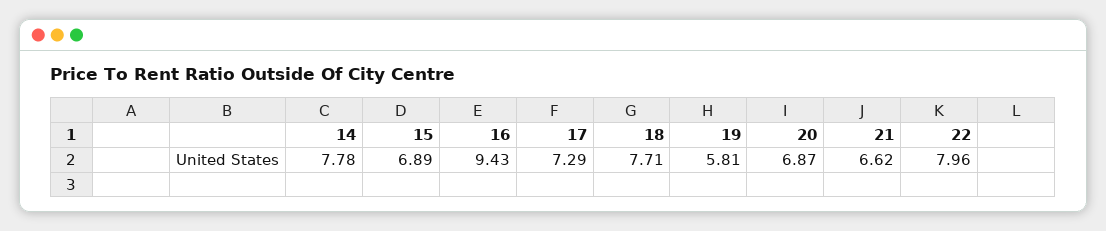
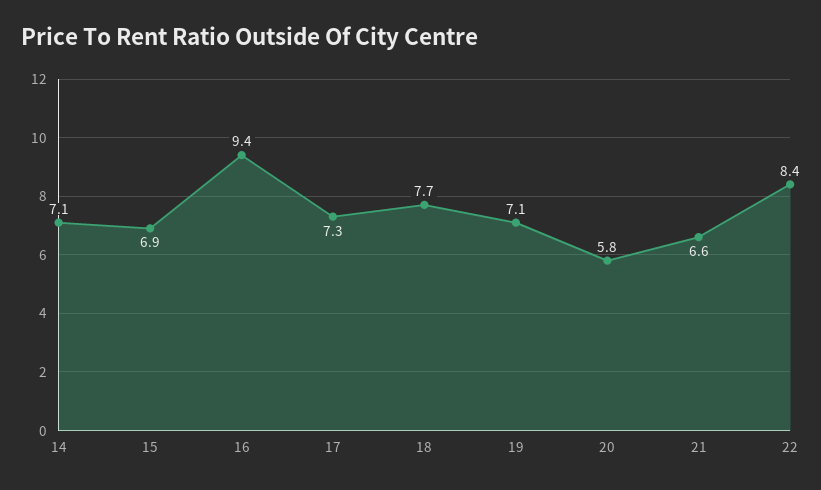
  {
-   "14": 7.78,
+   "14": 7.1,
    "15": 6.89,
    "16": 9.43,
    "17": 7.29,
    "18": 7.71,
-   "19": 5.81,
+   "19": 7.1,
-   "20": 6.87,
+   "20": 5.8,
    "21": 6.62,
-   "22": 7.96
+   "22": 8.4
  }

